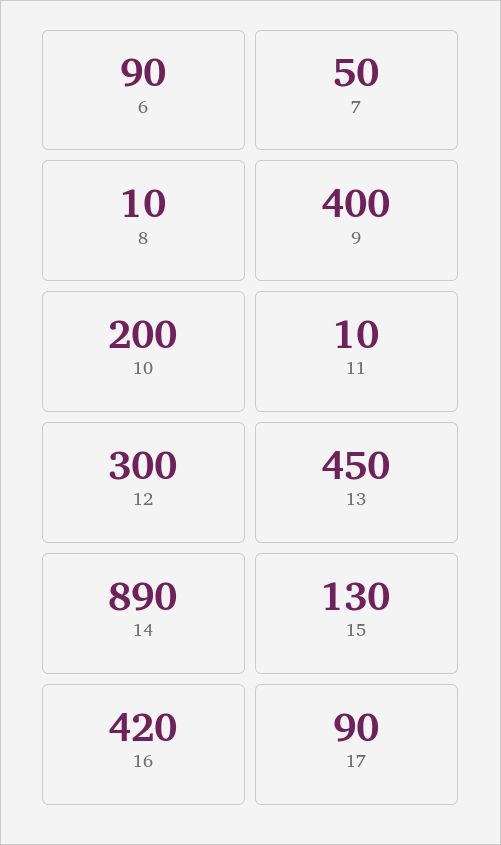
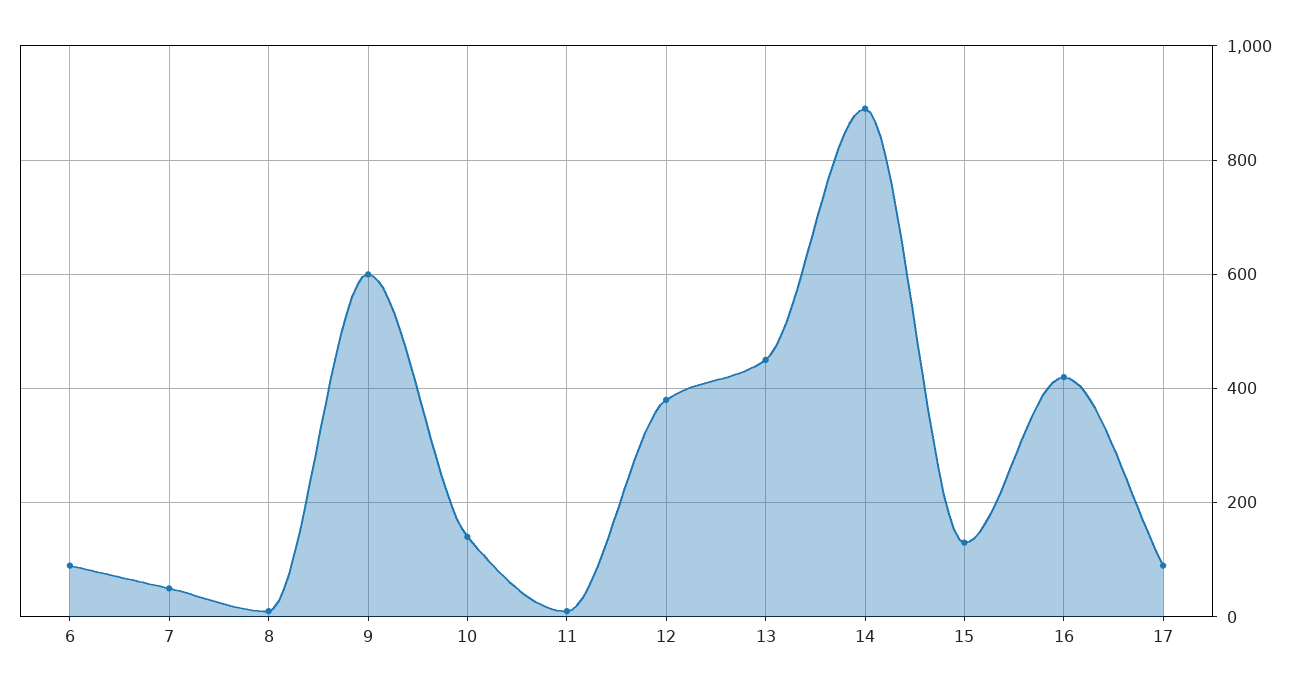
  {
    "6": 90,
    "7": 50,
    "8": 10,
-   "9": 400,
+   "9": 600,
-   "10": 200,
+   "10": 140,
    "11": 10,
-   "12": 300,
+   "12": 380,
    "13": 450,
    "14": 890,
    "15": 130,
    "16": 420,
    "17": 90
  }

